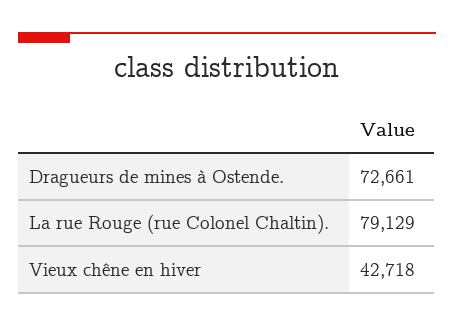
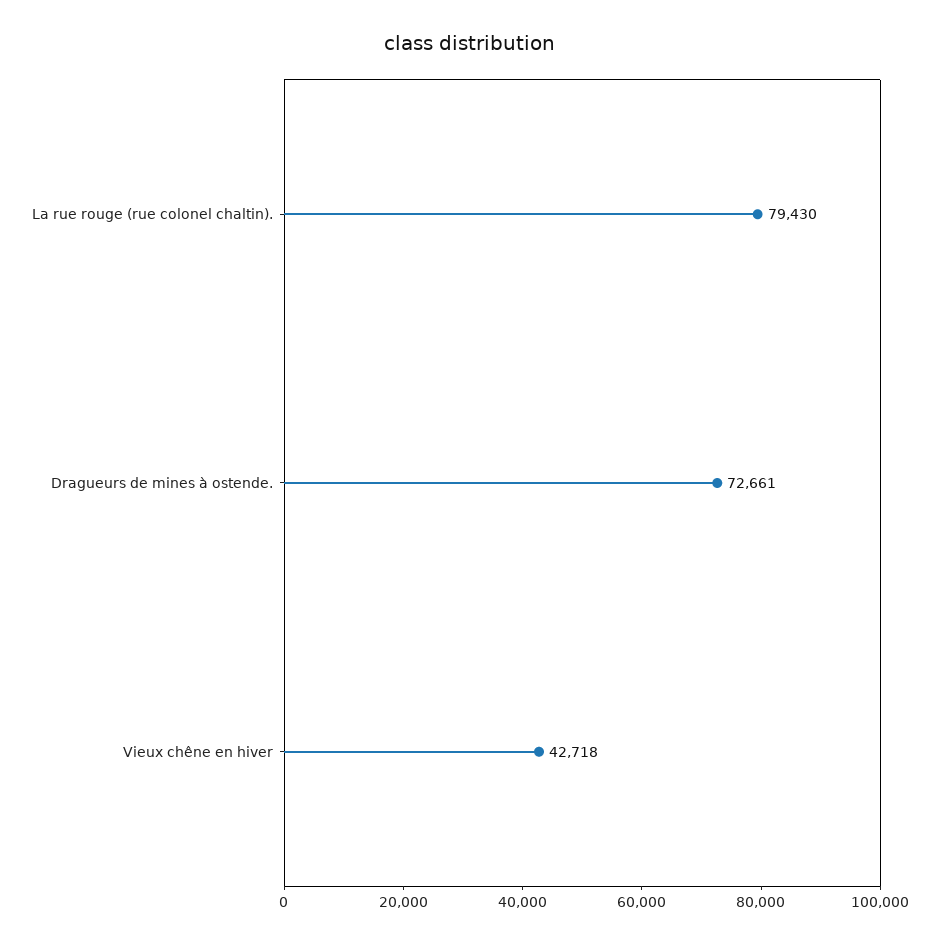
  {
    "Dragueurs de mines à Ostende.": 72661,
-   "La rue Rouge (rue Colonel Chaltin).": 79129,
+   "La rue Rouge (rue Colonel Chaltin).": 79430,
    "Vieux chêne en hiver": 42718
  }

